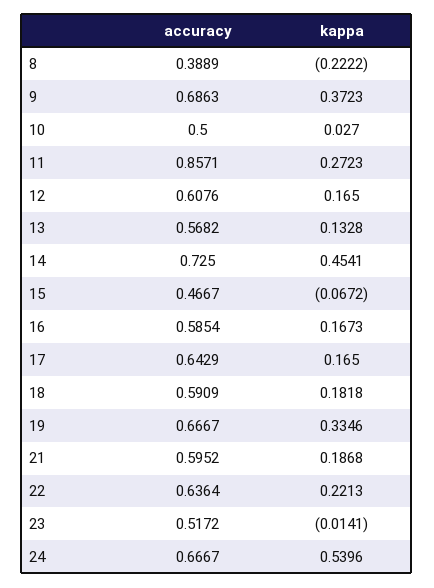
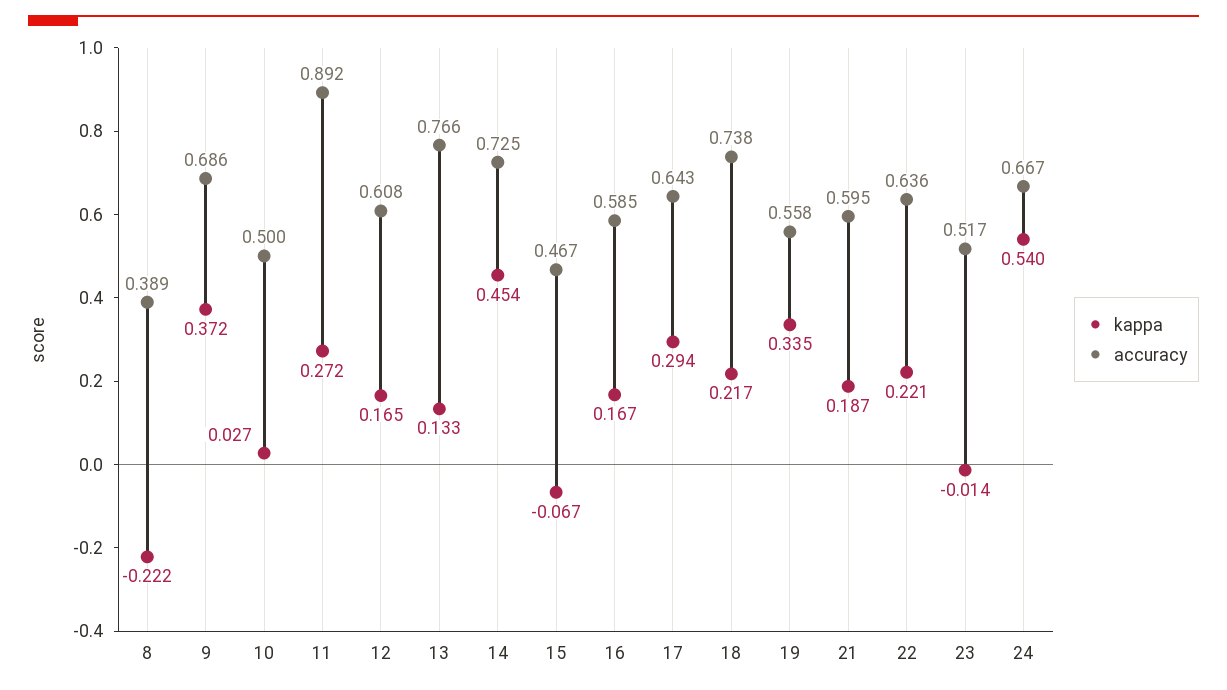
  {
    "accuracy": {
      "8": 0.3889,
      "9": 0.6863,
      "10": 0.5,
-     "11": 0.8571,
+     "11": 0.892,
      "12": 0.6076,
-     "13": 0.5682,
+     "13": 0.766,
      "14": 0.725,
      "15": 0.4667,
      "16": 0.5854,
      "17": 0.6429,
-     "18": 0.5909,
+     "18": 0.738,
-     "19": 0.6667,
+     "19": 0.558,
      "21": 0.5952,
      "22": 0.6364,
      "23": 0.5172,
      "24": 0.6667
    },
    "kappa": {
      "8": -0.2222,
      "9": 0.3723,
      "10": 0.027,
      "11": 0.2723,
      "12": 0.165,
      "13": 0.1328,
      "14": 0.4541,
      "15": -0.0672,
      "16": 0.1673,
-     "17": 0.165,
+     "17": 0.294,
-     "18": 0.1818,
+     "18": 0.217,
      "19": 0.3346,
      "21": 0.1868,
      "22": 0.2213,
      "23": -0.0141,
      "24": 0.5396
    }
  }

